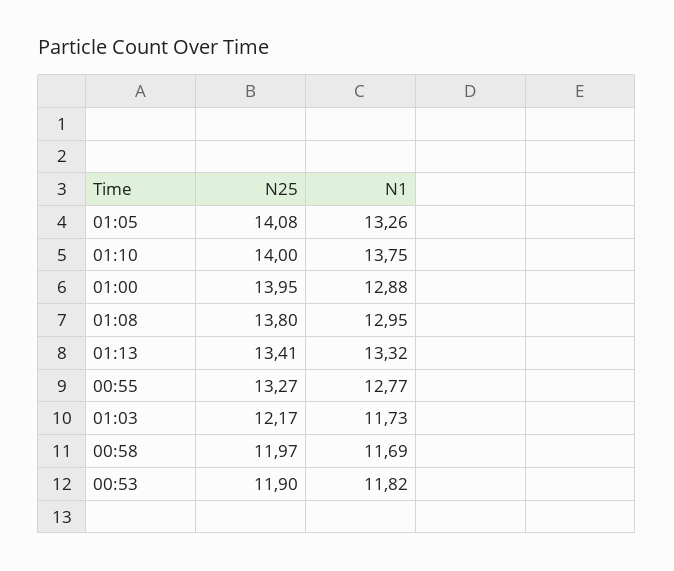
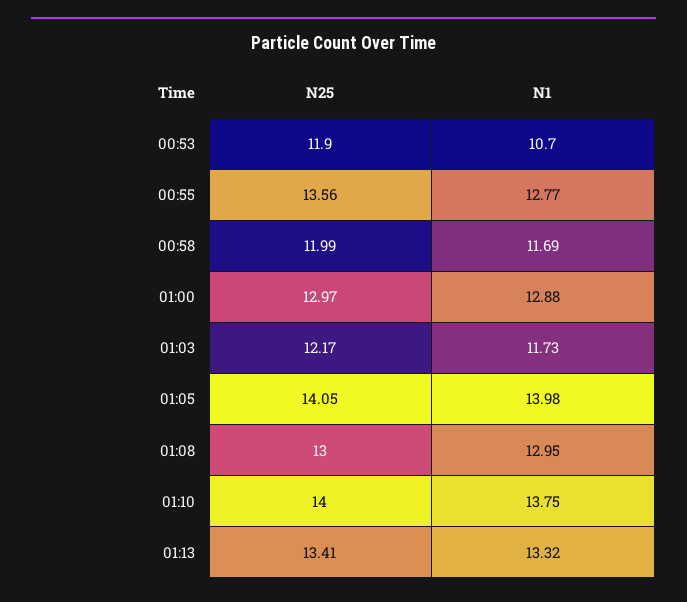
  {
    "N25": {
-     "01:05": 14.08,
+     "01:05": 14.05,
      "01:10": 14,
-     "01:00": 13.95,
+     "01:00": 12.97,
-     "01:08": 13.8,
+     "01:08": 13,
      "01:13": 13.41,
-     "00:55": 13.27,
+     "00:55": 13.56,
      "01:03": 12.17,
-     "00:58": 11.97,
+     "00:58": 11.99,
      "00:53": 11.9
    },
    "N1": {
-     "01:05": 13.26,
+     "01:05": 13.98,
      "01:10": 13.75,
      "01:00": 12.88,
      "01:08": 12.95,
      "01:13": 13.32,
      "00:55": 12.77,
      "01:03": 11.73,
      "00:58": 11.69,
-     "00:53": 11.82
+     "00:53": 10.7
    }
  }

